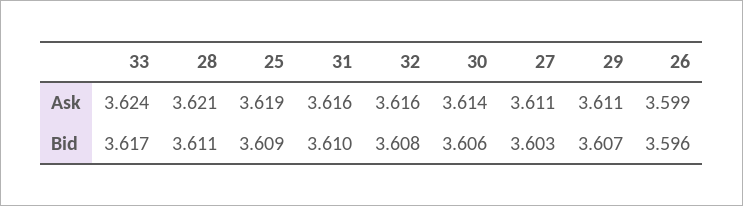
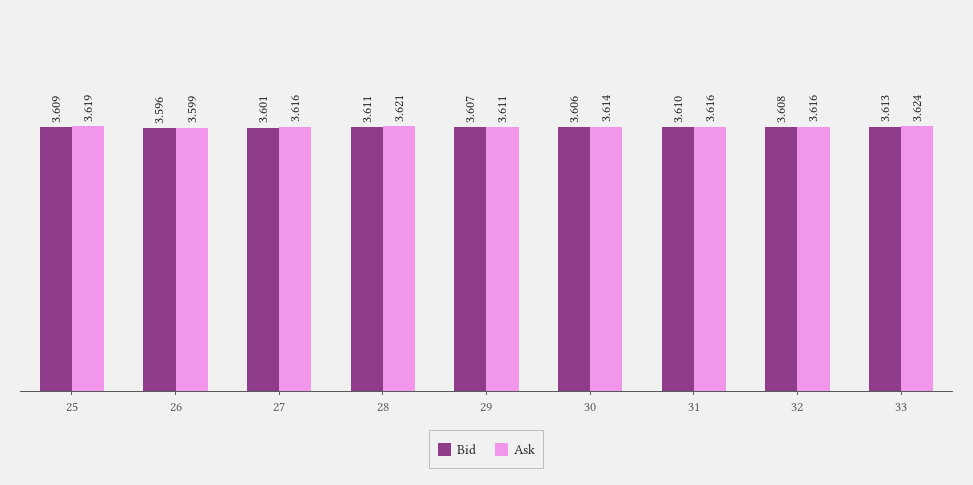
  {
    "Ask": {
      "33": 3.624,
      "28": 3.621,
      "25": 3.619,
      "31": 3.616,
      "32": 3.616,
      "30": 3.614,
-     "27": 3.611,
+     "27": 3.616,
      "29": 3.611,
      "26": 3.599
    },
    "Bid": {
-     "33": 3.617,
+     "33": 3.613,
      "28": 3.611,
      "25": 3.609,
      "31": 3.61,
      "32": 3.608,
      "30": 3.606,
-     "27": 3.603,
+     "27": 3.601,
      "29": 3.607,
      "26": 3.596
    }
  }

